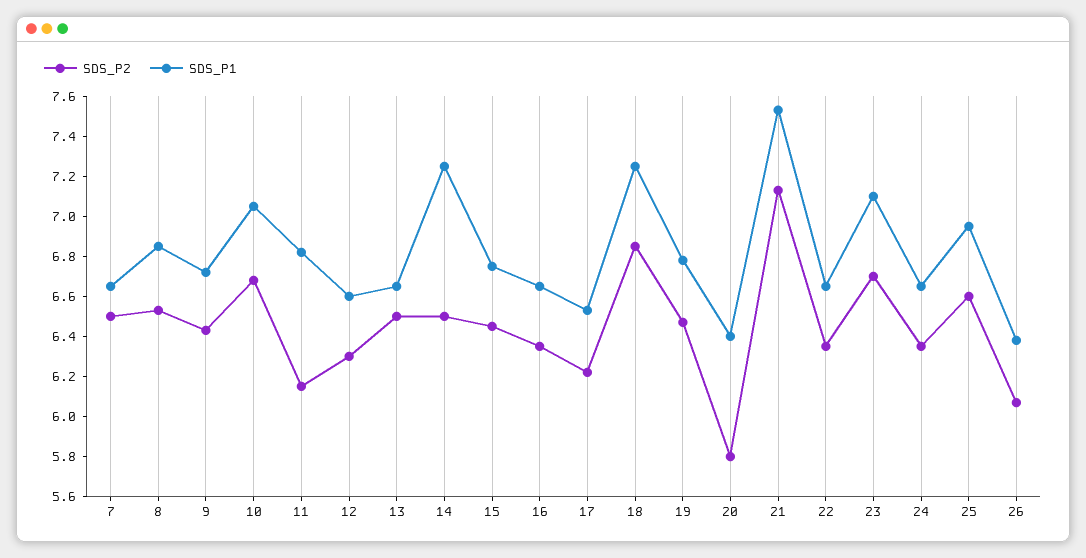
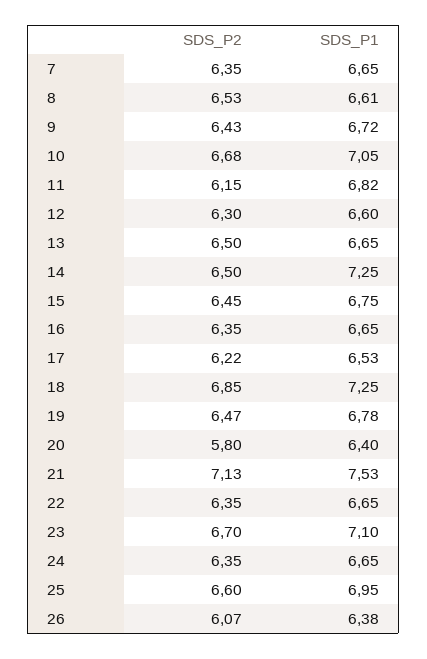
  {
    "SDS_P2": {
-     "7": 6.5,
+     "7": 6.35,
      "8": 6.53,
      "9": 6.43,
      "10": 6.68,
      "11": 6.15,
      "12": 6.3,
      "13": 6.5,
      "14": 6.5,
      "15": 6.45,
      "16": 6.35,
      "17": 6.22,
      "18": 6.85,
      "19": 6.47,
      "20": 5.8,
      "21": 7.13,
      "22": 6.35,
      "23": 6.7,
      "24": 6.35,
      "25": 6.6,
      "26": 6.07
    },
    "SDS_P1": {
      "7": 6.65,
-     "8": 6.85,
+     "8": 6.61,
      "9": 6.72,
      "10": 7.05,
      "11": 6.82,
      "12": 6.6,
      "13": 6.65,
      "14": 7.25,
      "15": 6.75,
      "16": 6.65,
      "17": 6.53,
      "18": 7.25,
      "19": 6.78,
      "20": 6.4,
      "21": 7.53,
      "22": 6.65,
      "23": 7.1,
      "24": 6.65,
      "25": 6.95,
      "26": 6.38
    }
  }

